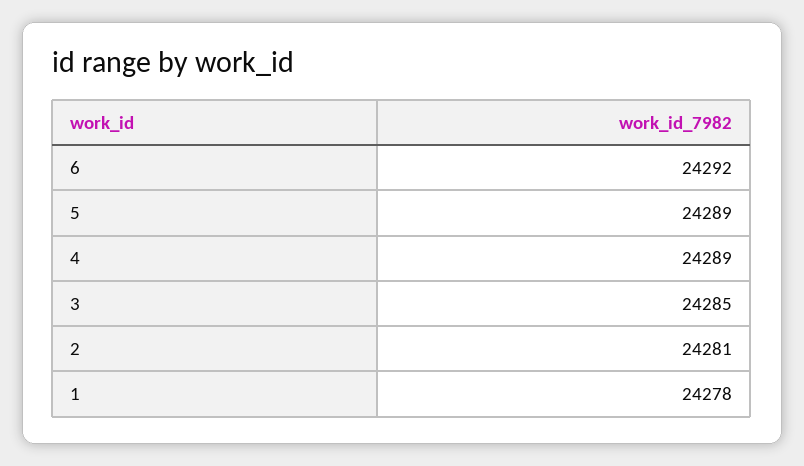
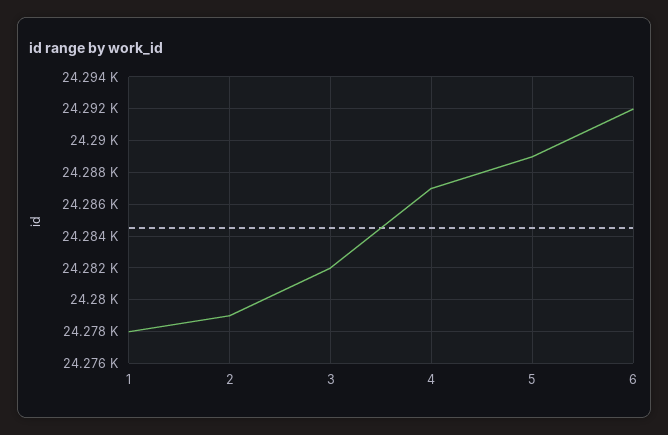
  {
    "6": 24292,
    "5": 24289,
-   "4": 24289,
+   "4": 24287,
-   "3": 24285,
+   "3": 24282,
-   "2": 24281,
+   "2": 24279,
    "1": 24278
  }

